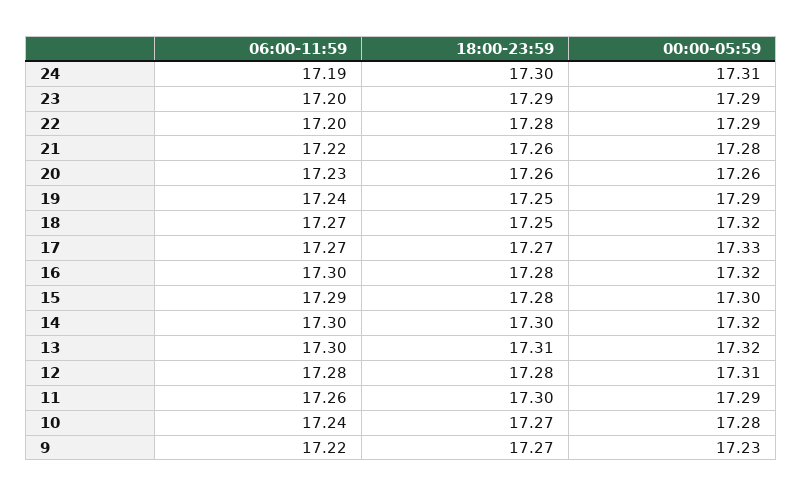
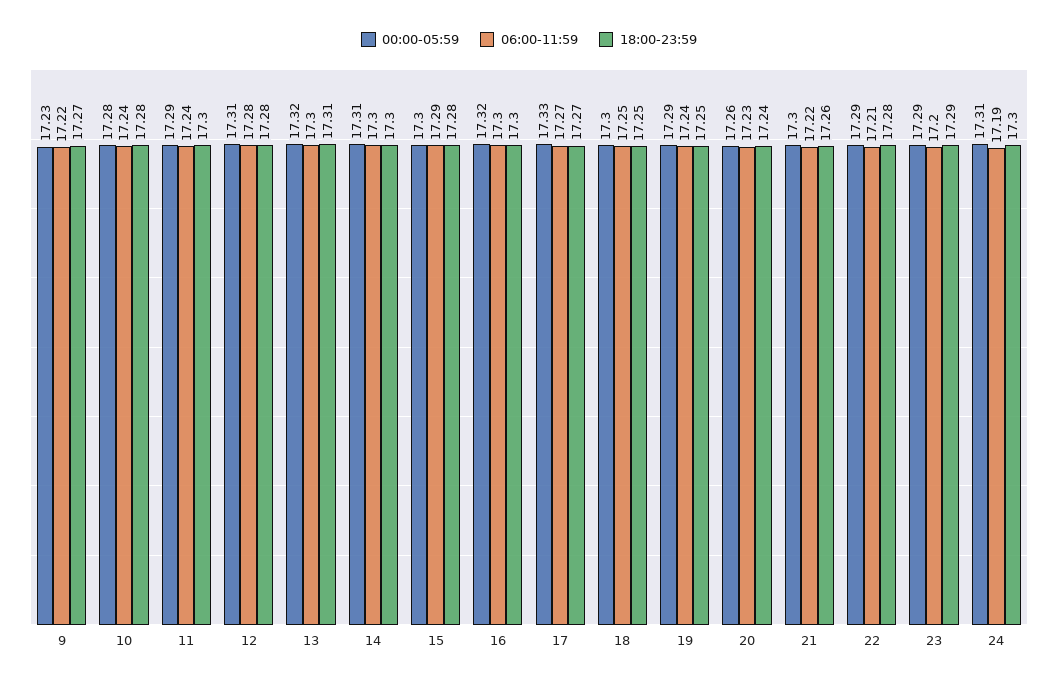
  {
    "06:00-11:59": {
      "24": 17.19,
      "23": 17.2,
-     "22": 17.2,
+     "22": 17.21,
      "21": 17.22,
      "20": 17.23,
      "19": 17.24,
-     "18": 17.27,
+     "18": 17.25,
      "17": 17.27,
      "16": 17.3,
      "15": 17.29,
      "14": 17.3,
      "13": 17.3,
      "12": 17.28,
-     "11": 17.26,
+     "11": 17.24,
      "10": 17.24,
      "9": 17.22
    },
    "18:00-23:59": {
      "24": 17.3,
      "23": 17.29,
      "22": 17.28,
      "21": 17.26,
-     "20": 17.26,
+     "20": 17.24,
      "19": 17.25,
      "18": 17.25,
      "17": 17.27,
-     "16": 17.28,
+     "16": 17.3,
      "15": 17.28,
      "14": 17.3,
      "13": 17.31,
      "12": 17.28,
      "11": 17.3,
-     "10": 17.27,
+     "10": 17.28,
      "9": 17.27
    },
    "00:00-05:59": {
      "24": 17.31,
      "23": 17.29,
      "22": 17.29,
-     "21": 17.28,
+     "21": 17.3,
      "20": 17.26,
      "19": 17.29,
-     "18": 17.32,
+     "18": 17.3,
      "17": 17.33,
      "16": 17.32,
      "15": 17.3,
-     "14": 17.32,
+     "14": 17.31,
      "13": 17.32,
      "12": 17.31,
      "11": 17.29,
      "10": 17.28,
      "9": 17.23
    }
  }

